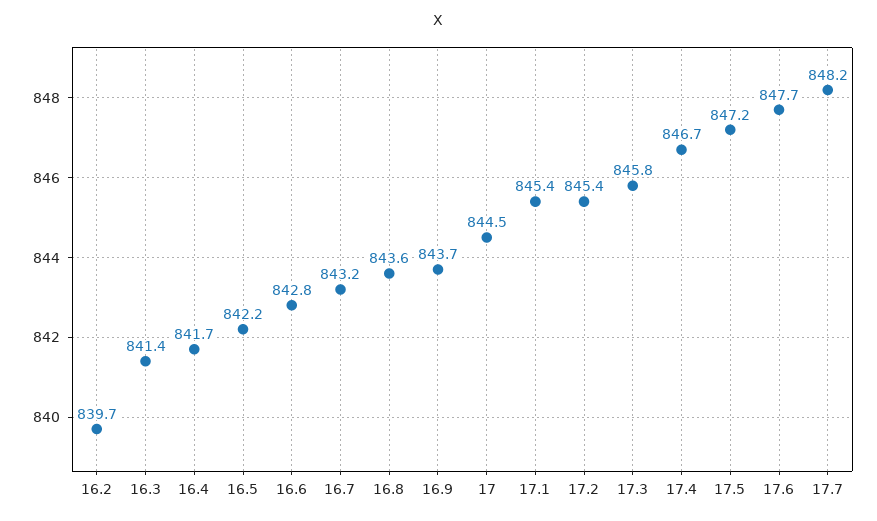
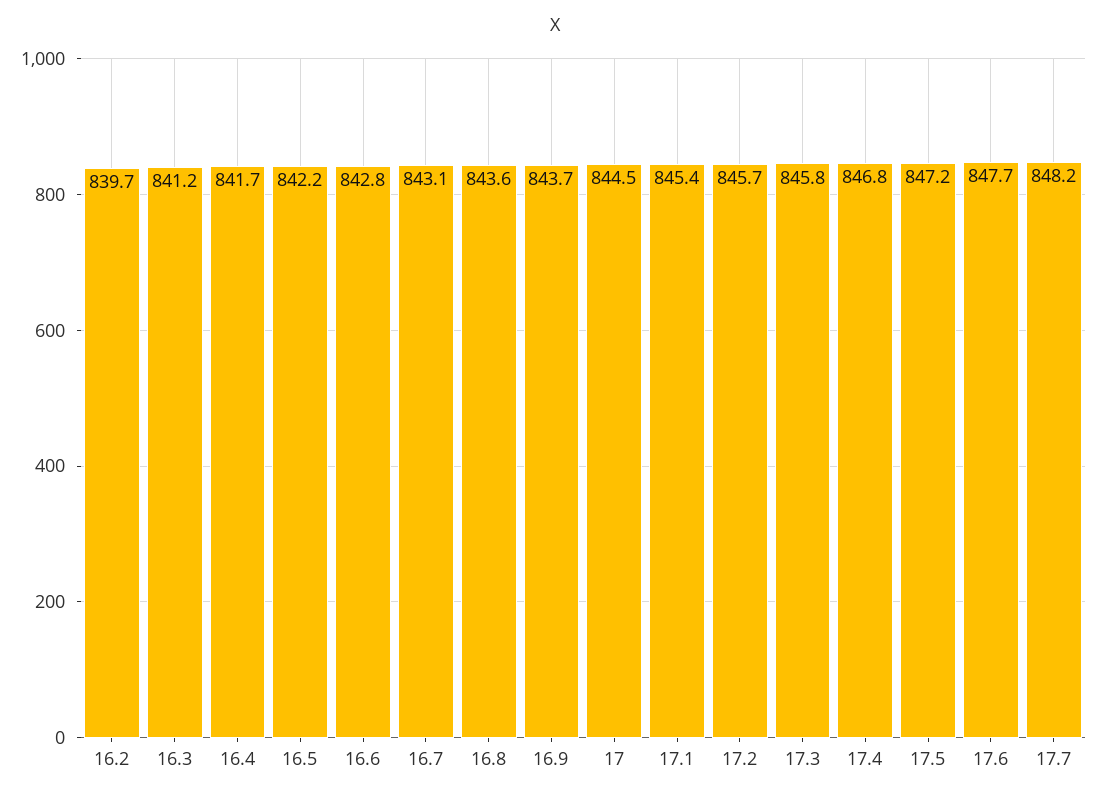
  {
    "16.2": 839.7,
-   "16.3": 841.4,
+   "16.3": 841.2,
    "16.4": 841.7,
    "16.5": 842.2,
    "16.6": 842.8,
-   "16.7": 843.2,
+   "16.7": 843.1,
    "16.8": 843.6,
    "16.9": 843.7,
    "17": 844.5,
    "17.1": 845.4,
-   "17.2": 845.4,
+   "17.2": 845.7,
    "17.3": 845.8,
-   "17.4": 846.7,
+   "17.4": 846.8,
    "17.5": 847.2,
    "17.6": 847.7,
    "17.7": 848.2
  }

